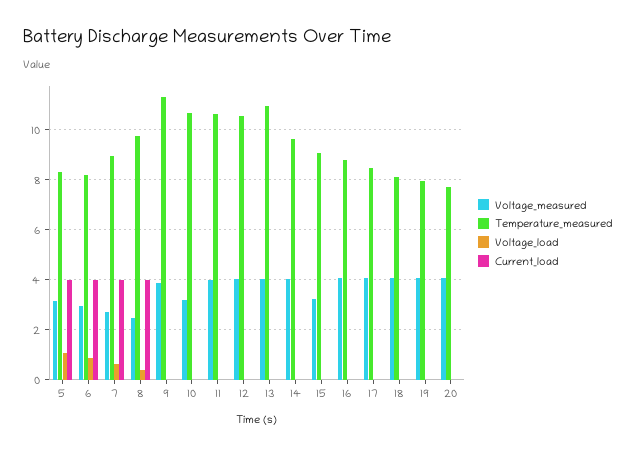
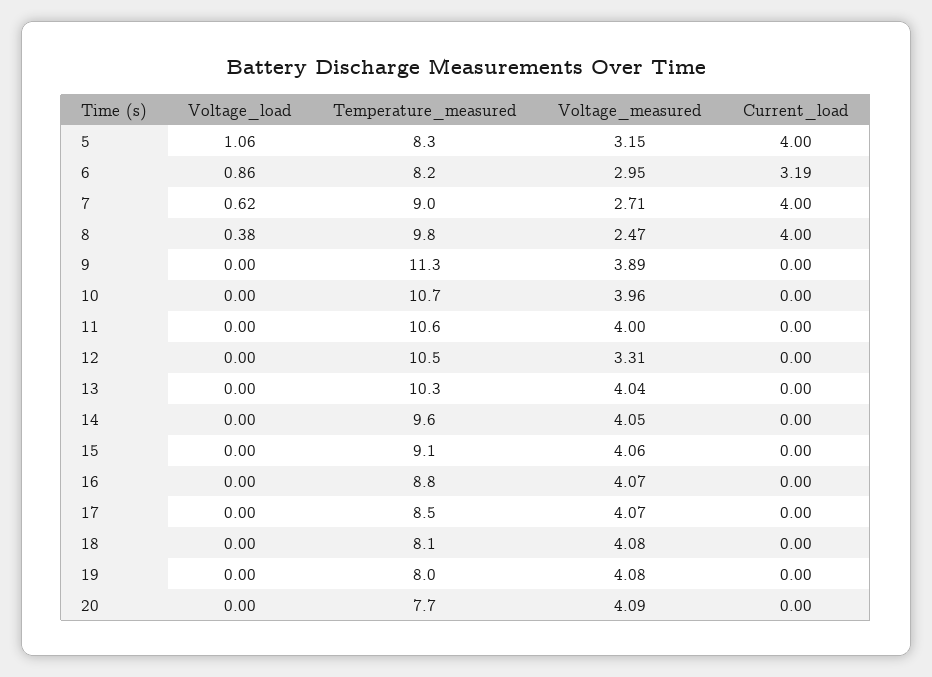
  {
    "Voltage_measured": {
      "5": 3.15,
      "6": 2.95,
      "7": 2.71,
      "8": 2.47,
      "9": 3.89,
-     "10": 3.25,
+     "10": 3.96,
      "11": 4,
-     "12": 4,
+     "12": 3.31,
      "13": 4.04,
      "14": 4.05,
-     "15": 3.25,
+     "15": 4.06,
      "16": 4.07,
      "17": 4.07,
      "18": 4.08,
      "19": 4.08,
      "20": 4.09
    },
    "Temperature_measured": {
      "5": 8.3,
      "6": 8.2,
      "7": 9,
      "8": 9.8,
      "9": 11.3,
      "10": 10.7,
      "11": 10.6,
      "12": 10.5,
-     "13": 11,
+     "13": 10.3,
      "14": 9.6,
      "15": 9.1,
      "16": 8.8,
      "17": 8.5,
      "18": 8.1,
      "19": 8,
      "20": 7.7
    },
    "Voltage_load": {
      "5": 1.06,
      "6": 0.86,
      "7": 0.62,
      "8": 0.38,
      "9": 0,
      "10": 0,
      "11": 0,
      "12": 0,
      "13": 0,
      "14": 0,
      "15": 0,
      "16": 0,
      "17": 0,
      "18": 0,
      "19": 0,
      "20": 0
    },
    "Current_load": {
      "5": 4,
-     "6": 4,
+     "6": 3.19,
      "7": 4,
      "8": 4,
      "9": 0,
      "10": 0,
      "11": 0,
      "12": 0,
      "13": 0,
      "14": 0,
      "15": 0,
      "16": 0,
      "17": 0,
      "18": 0,
      "19": 0,
      "20": 0
    }
  }

